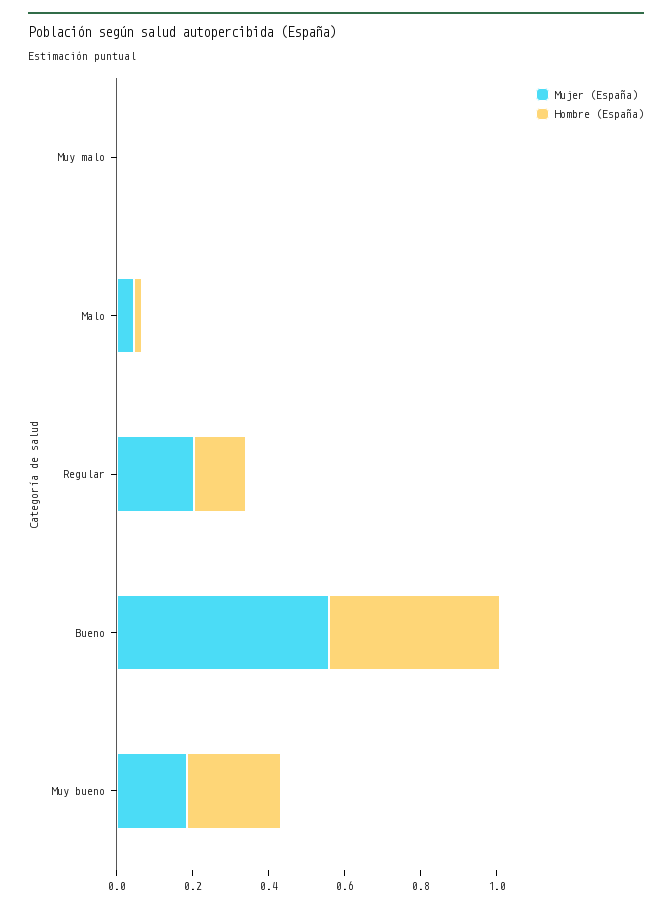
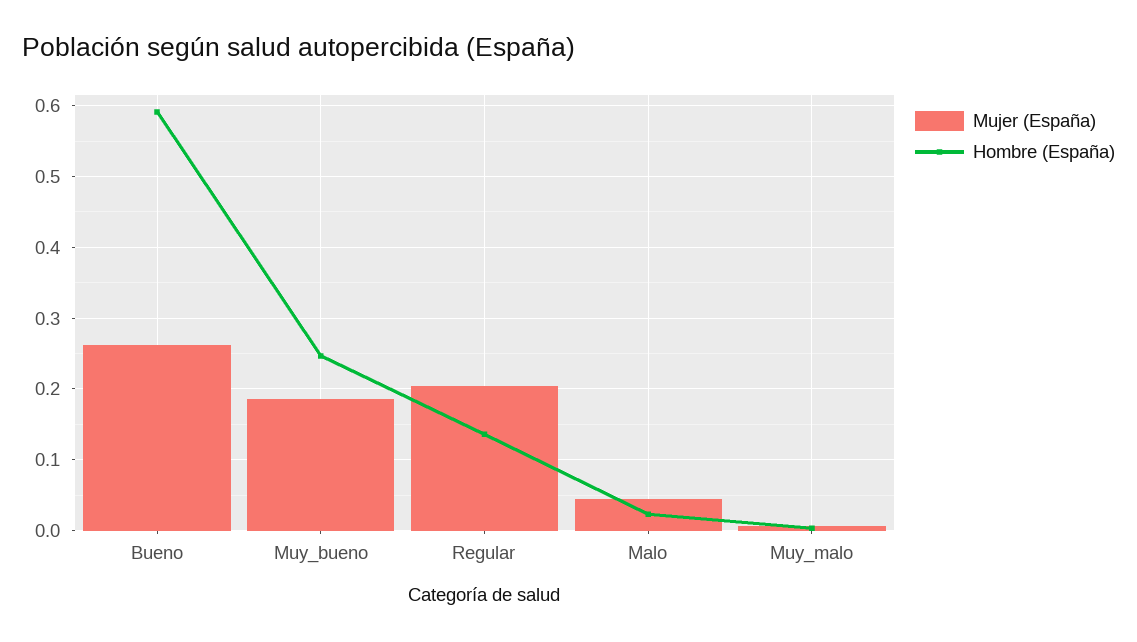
  {
    "Mujer (España)": {
      "Muy malo": 0.01,
      "Malo": 0.04,
      "Regular": 0.2,
-     "Bueno": 0.55,
+     "Bueno": 0.26,
      "Muy bueno": 0.19
    },
    "Hombre (España)": {
      "Muy malo": 0,
      "Malo": 0.02,
      "Regular": 0.14,
-     "Bueno": 0.45,
+     "Bueno": 0.59,
      "Muy bueno": 0.25
    }
  }

